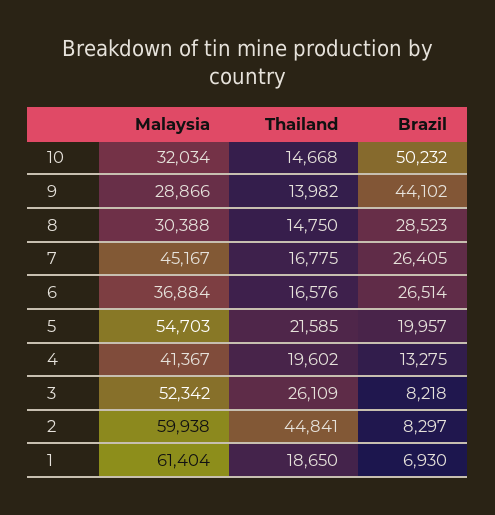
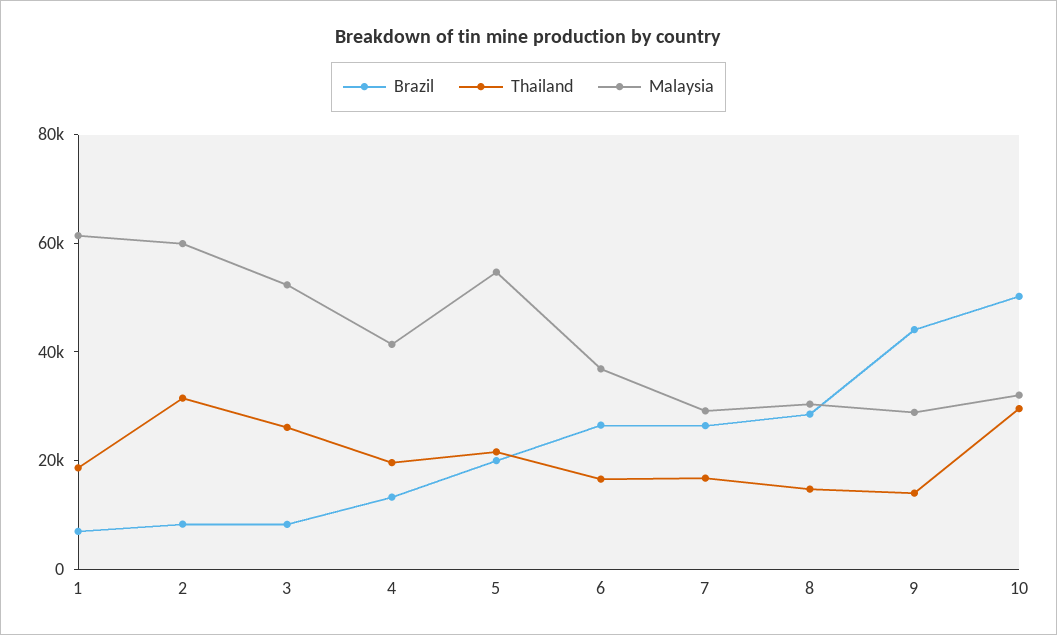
  {
    "Malaysia": {
      "10": 32034,
      "9": 28866,
      "8": 30388,
-     "7": 45167,
+     "7": 30000,
      "6": 36884,
      "5": 54703,
      "4": 41367,
      "3": 52342,
      "2": 59938,
      "1": 61404
    },
    "Thailand": {
-     "10": 14668,
+     "10": 30000,
      "9": 13982,
      "8": 14750,
      "7": 16775,
      "6": 16576,
      "5": 21585,
      "4": 19602,
      "3": 26109,
-     "2": 44841,
+     "2": 30000,
      "1": 18650
    },
    "Brazil": {
      "10": 50232,
      "9": 44102,
      "8": 28523,
      "7": 26405,
      "6": 26514,
      "5": 19957,
      "4": 13275,
      "3": 8218,
      "2": 8297,
      "1": 6930
    }
  }

